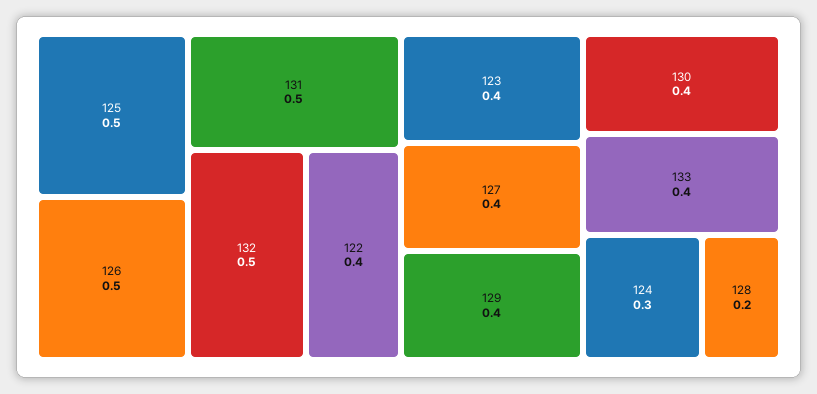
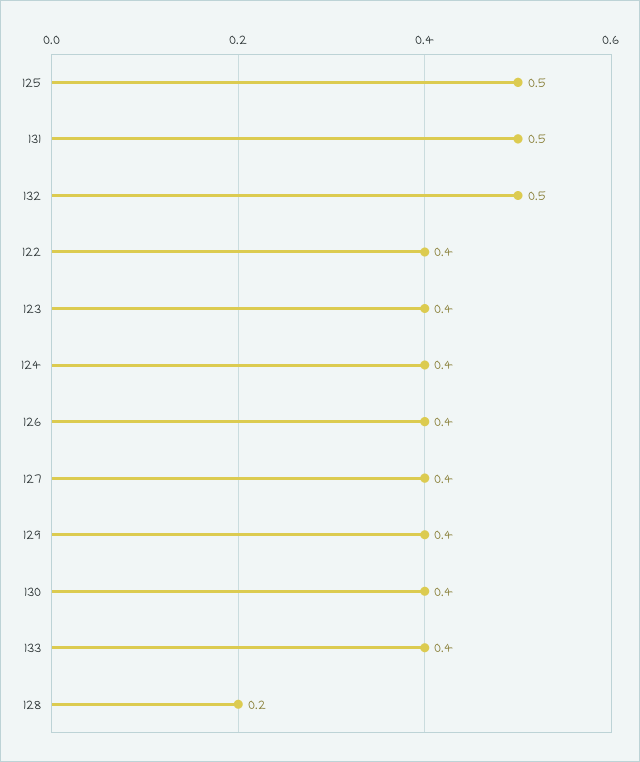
  {
    "125": 0.5,
-   "126": 0.5,
+   "126": 0.4,
    "131": 0.5,
    "132": 0.5,
    "122": 0.4,
    "123": 0.4,
    "127": 0.4,
    "129": 0.4,
    "130": 0.4,
    "133": 0.4,
-   "124": 0.3,
+   "124": 0.4,
    "128": 0.2
  }

